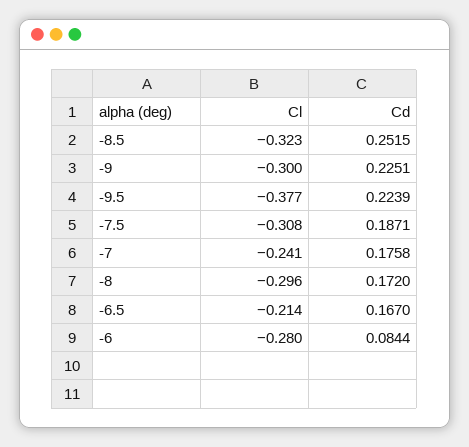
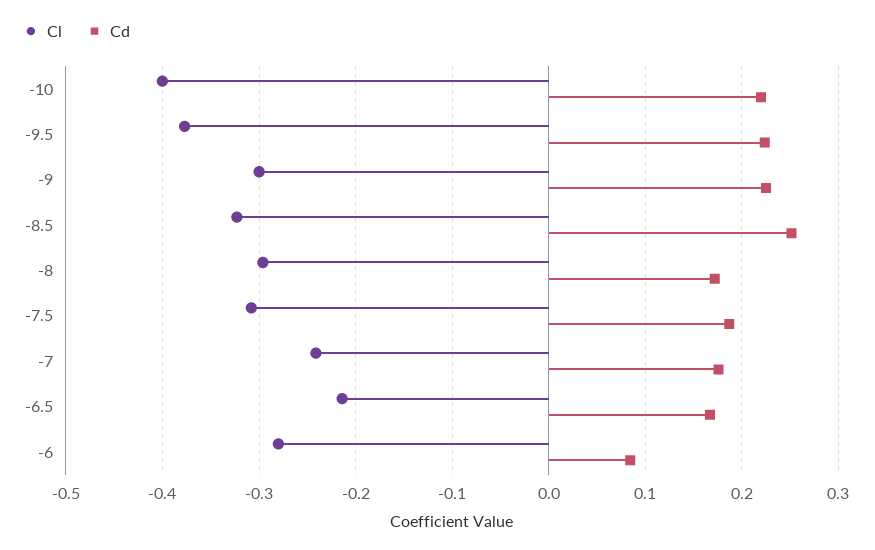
  {
    "Cl": {
      "-8.5": -0.323,
      "-9": -0.3,
      "-9.5": -0.377,
      "-7.5": -0.308,
      "-7": -0.241,
      "-8": -0.296,
      "-6.5": -0.214,
-     "-6": -0.28
+     "-6": -0.28,
+     "-10": -0.4
    },
    "Cd": {
      "-8.5": 0.2515,
      "-9": 0.2251,
      "-9.5": 0.2239,
      "-7.5": 0.1871,
      "-7": 0.1758,
      "-8": 0.172,
      "-6.5": 0.167,
-     "-6": 0.0844
+     "-6": 0.0844,
+     "-10": 0.22
    }
  }

